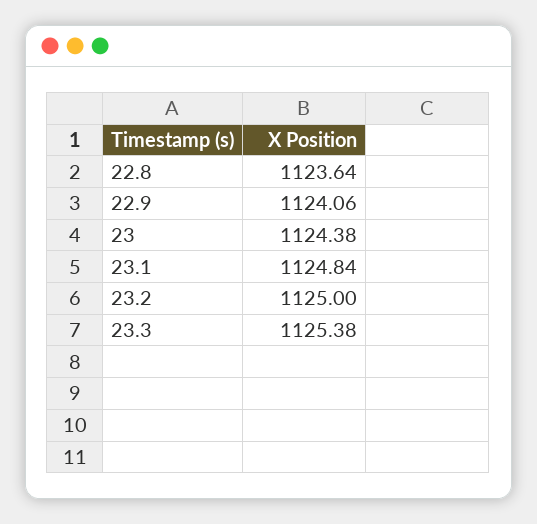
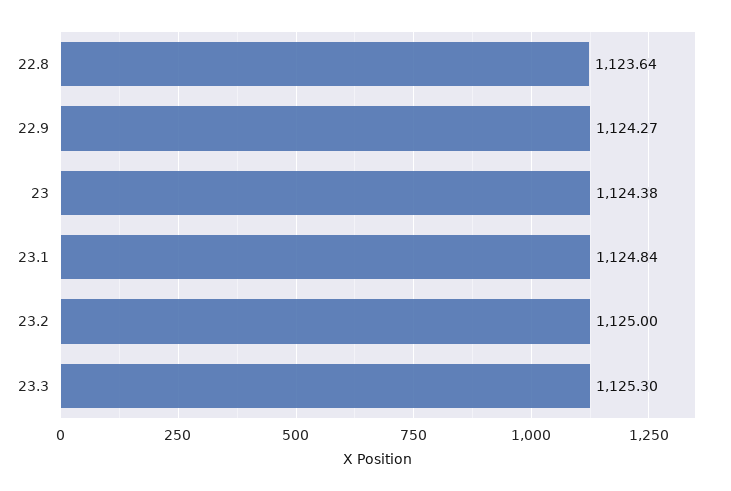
  {
    "22.8": 1123.64,
-   "22.9": 1124.06,
+   "22.9": 1124.27,
    "23": 1124.38,
    "23.1": 1124.84,
    "23.2": 1125,
-   "23.3": 1125.38
+   "23.3": 1125.3
  }

